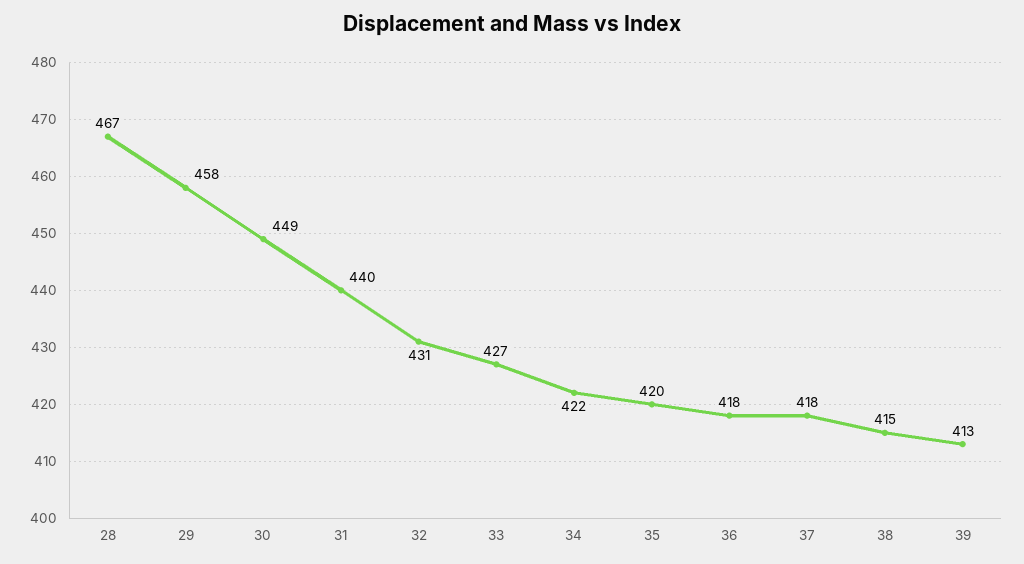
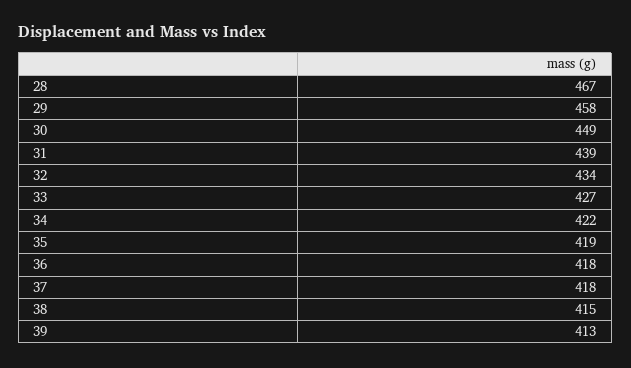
  {
    "28": 467,
    "29": 458,
    "30": 449,
-   "31": 440,
+   "31": 439,
-   "32": 431,
+   "32": 434,
    "33": 427,
    "34": 422,
-   "35": 420,
+   "35": 419,
    "36": 418,
    "37": 418,
    "38": 415,
    "39": 413
  }

